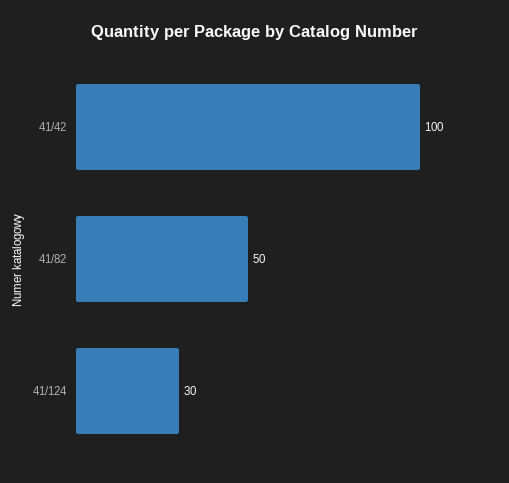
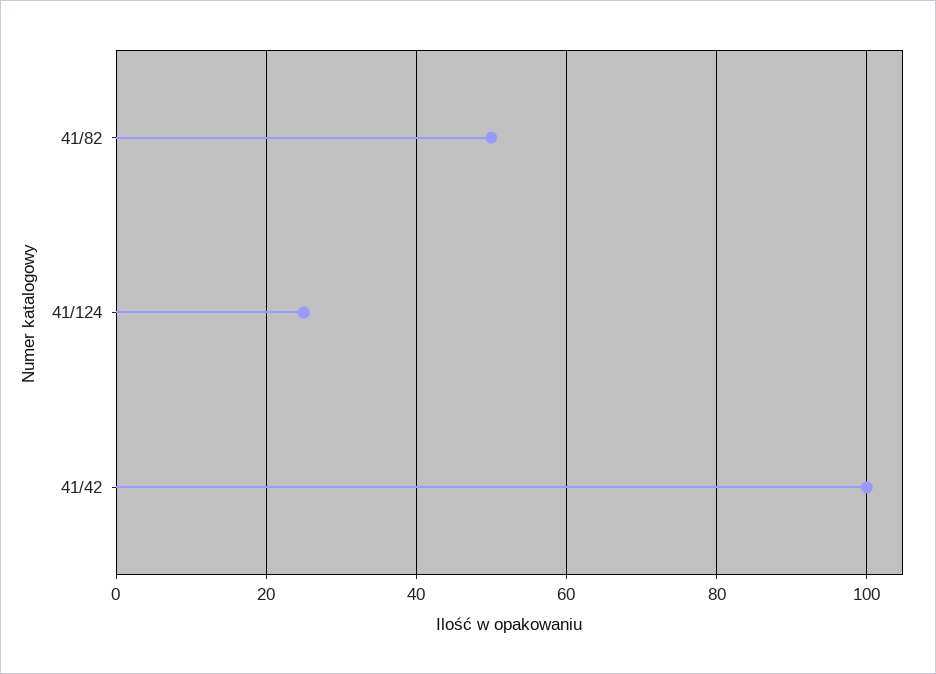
  {
    "41/42": 100,
    "41/82": 50,
-   "41/124": 30
+   "41/124": 25
  }

